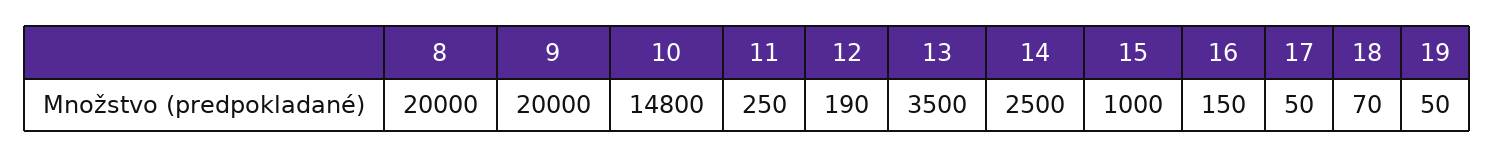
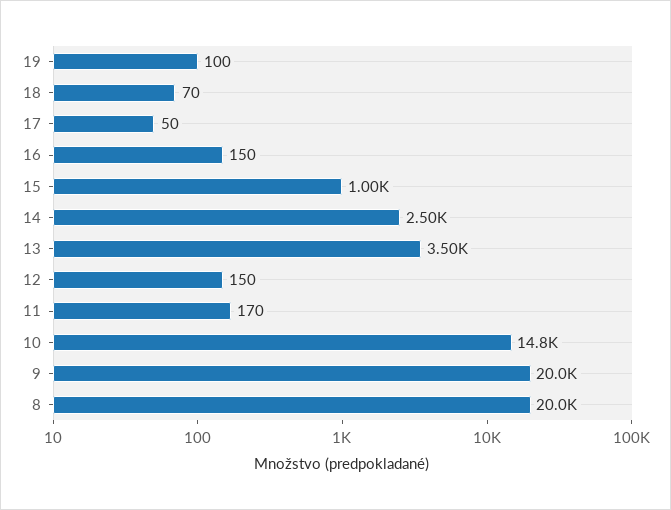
  {
    "8": 20000,
    "9": 20000,
    "10": 14800,
-   "11": 250,
+   "11": 170,
-   "12": 190,
+   "12": 150,
    "13": 3500,
    "14": 2500,
    "15": 1000,
    "16": 150,
    "17": 50,
    "18": 70,
-   "19": 50
+   "19": 100
  }

